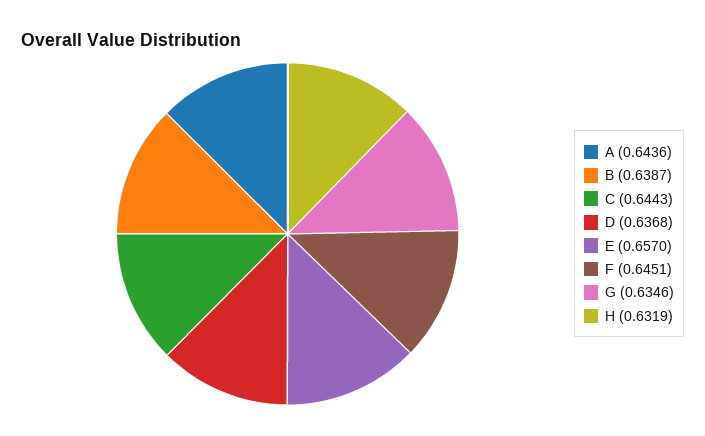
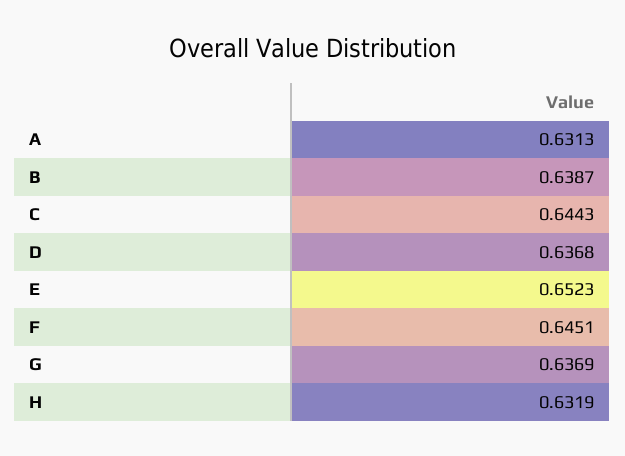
  {
-   "A": 0.6436,
+   "A": 0.6313,
    "B": 0.6387,
    "C": 0.6443,
    "D": 0.6368,
-   "E": 0.657,
+   "E": 0.6523,
    "F": 0.6451,
-   "G": 0.6346,
+   "G": 0.6369,
    "H": 0.6319
  }

